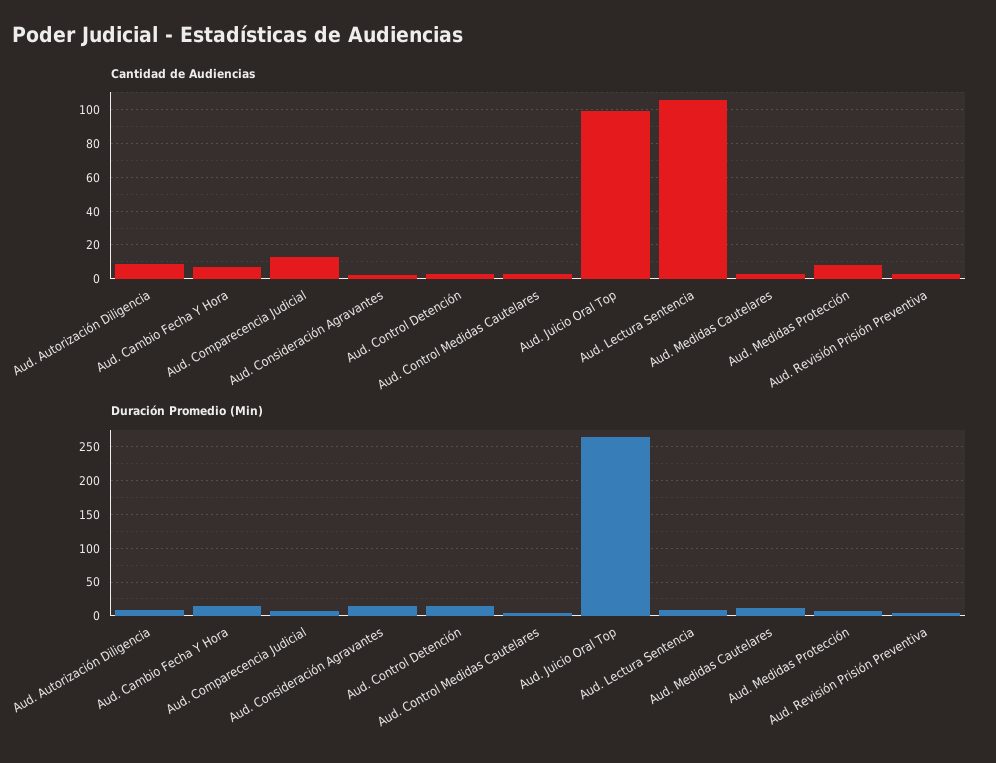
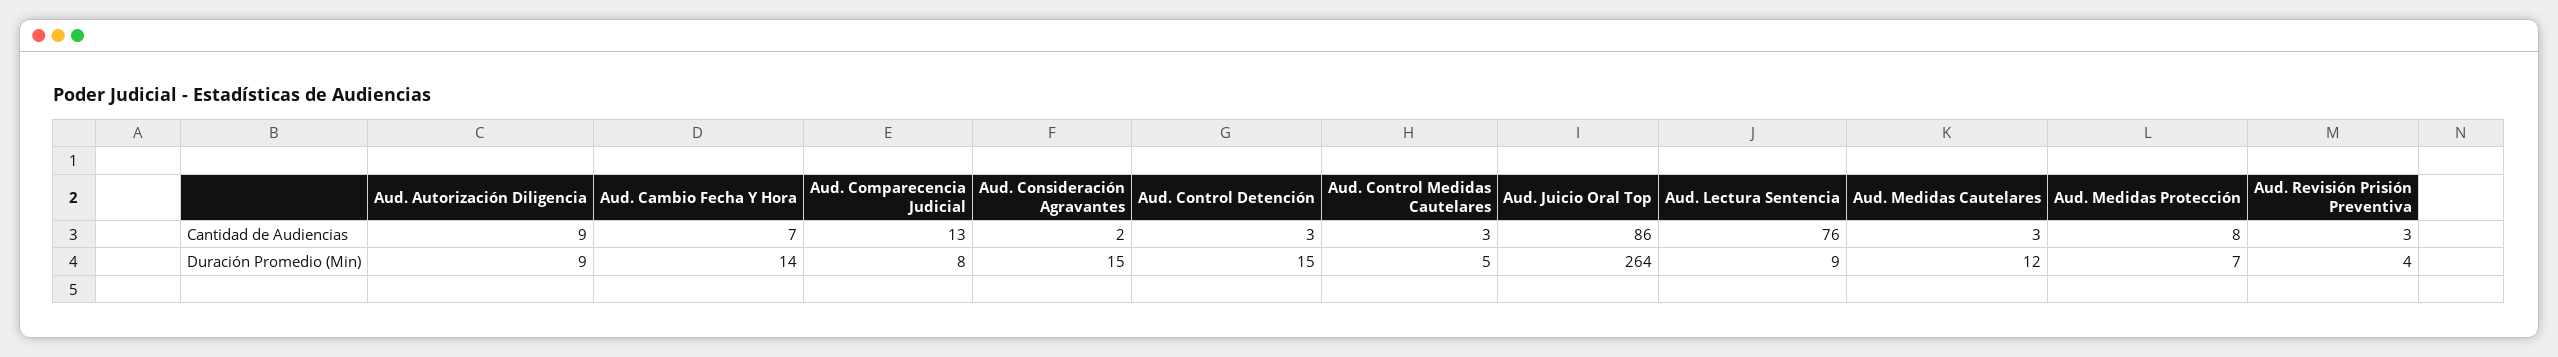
  {
    "Cantidad de Audiencias": {
      "Aud. Autorización Diligencia": 9,
      "Aud. Cambio Fecha Y Hora": 7,
      "Aud. Comparecencia Judicial": 13,
      "Aud. Consideración Agravantes": 2,
      "Aud. Control Detención": 3,
      "Aud. Control Medidas Cautelares": 3,
-     "Aud. Juicio Oral Top": 100,
+     "Aud. Juicio Oral Top": 86,
-     "Aud. Lectura Sentencia": 105,
+     "Aud. Lectura Sentencia": 76,
      "Aud. Medidas Cautelares": 3,
      "Aud. Medidas Protección": 8,
      "Aud. Revisión Prisión Preventiva": 3
    },
    "Duración Promedio (Min)": {
      "Aud. Autorización Diligencia": 9,
      "Aud. Cambio Fecha Y Hora": 14,
      "Aud. Comparecencia Judicial": 8,
      "Aud. Consideración Agravantes": 15,
      "Aud. Control Detención": 15,
      "Aud. Control Medidas Cautelares": 5,
      "Aud. Juicio Oral Top": 264,
      "Aud. Lectura Sentencia": 9,
      "Aud. Medidas Cautelares": 12,
      "Aud. Medidas Protección": 7,
      "Aud. Revisión Prisión Preventiva": 4
    }
  }

